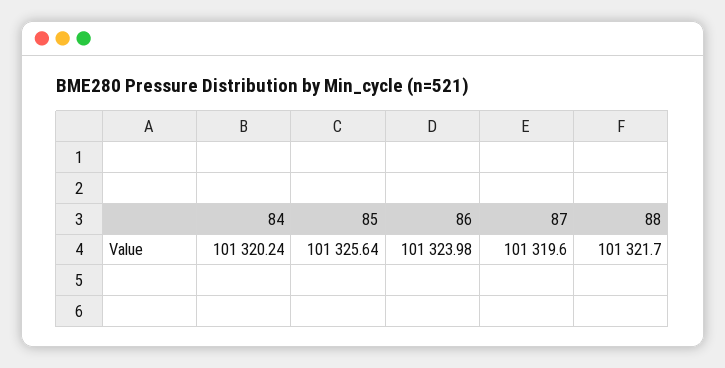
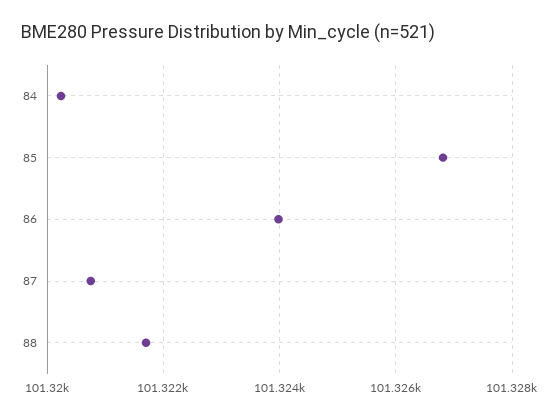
  {
    "84": 101320.24,
-   "85": 101325.64,
+   "85": 101326.8,
    "86": 101323.98,
-   "87": 101319.6,
+   "87": 101320.8,
    "88": 101321.7
  }

